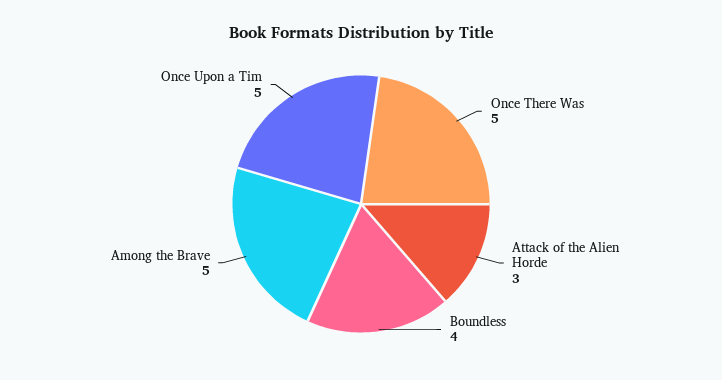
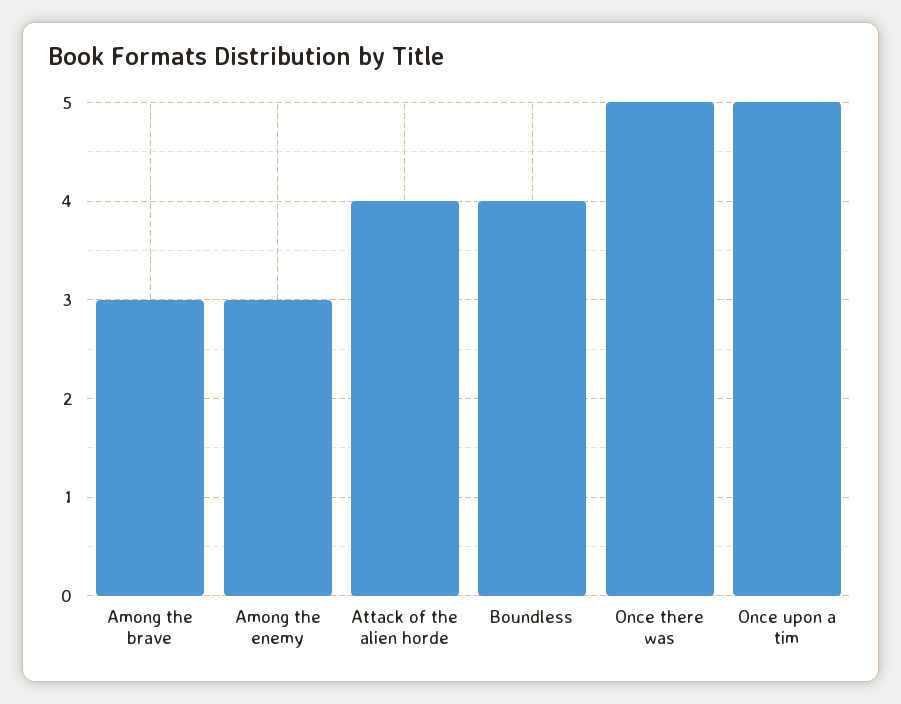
  {
    "Once There Was": 5,
-   "Attack of the Alien Horde": 3,
+   "Attack of the Alien Horde": 4,
    "Boundless": 4,
-   "Among the Brave": 5,
+   "Among the Brave": 3,
-   "Once Upon a Tim": 5
+   "Once Upon a Tim": 5,
+   "Among the enemy": 3
  }

